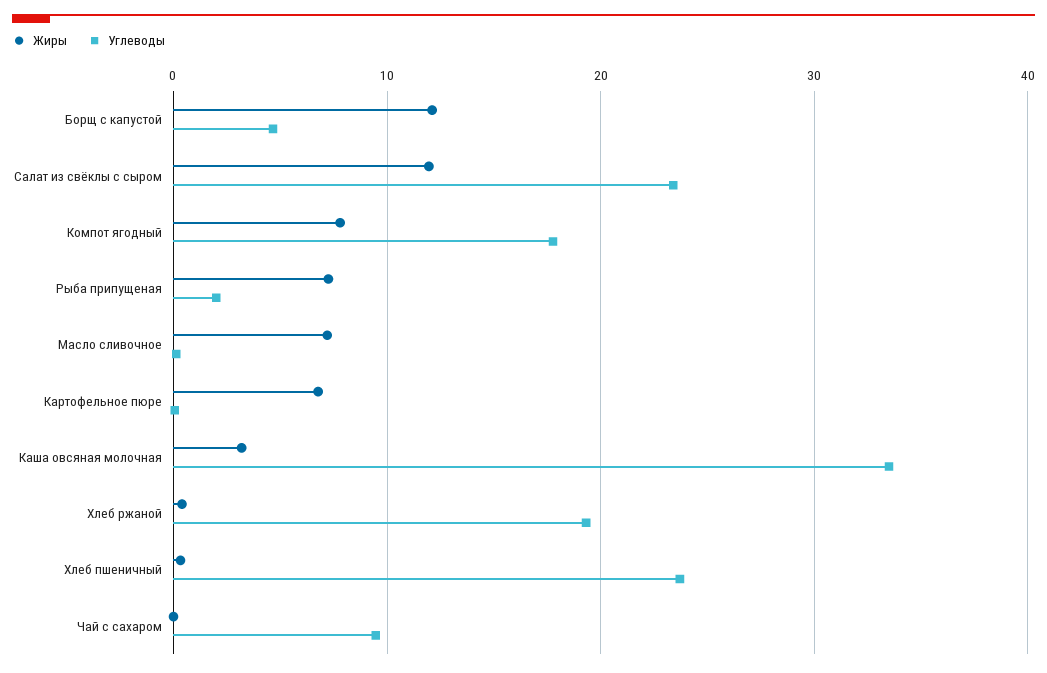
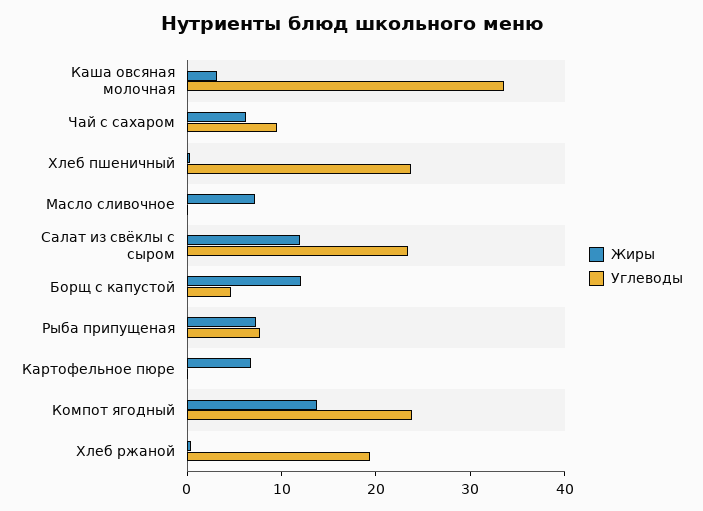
  {
    "Жиры": {
      "Борщ с капустой": 12,
      "Салат из свёклы с сыром": 12,
-     "Компот ягодный": 8,
+     "Компот ягодный": 14,
      "Рыба припущеная": 7,
      "Масло сливочное": 7,
      "Картофельное пюре": 7,
      "Каша овсяная молочная": 3,
      "Хлеб ржаной": 0,
      "Хлеб пшеничный": 0,
-     "Чай с сахаром": 0
+     "Чай с сахаром": 6
    },
    "Углеводы": {
      "Борщ с капустой": 5,
      "Салат из свёклы с сыром": 23,
-     "Компот ягодный": 18,
+     "Компот ягодный": 24,
-     "Рыба припущеная": 2,
+     "Рыба припущеная": 8,
      "Масло сливочное": 0,
      "Картофельное пюре": 0,
      "Каша овсяная молочная": 34,
      "Хлеб ржаной": 19,
      "Хлеб пшеничный": 24,
      "Чай с сахаром": 9
    }
  }

